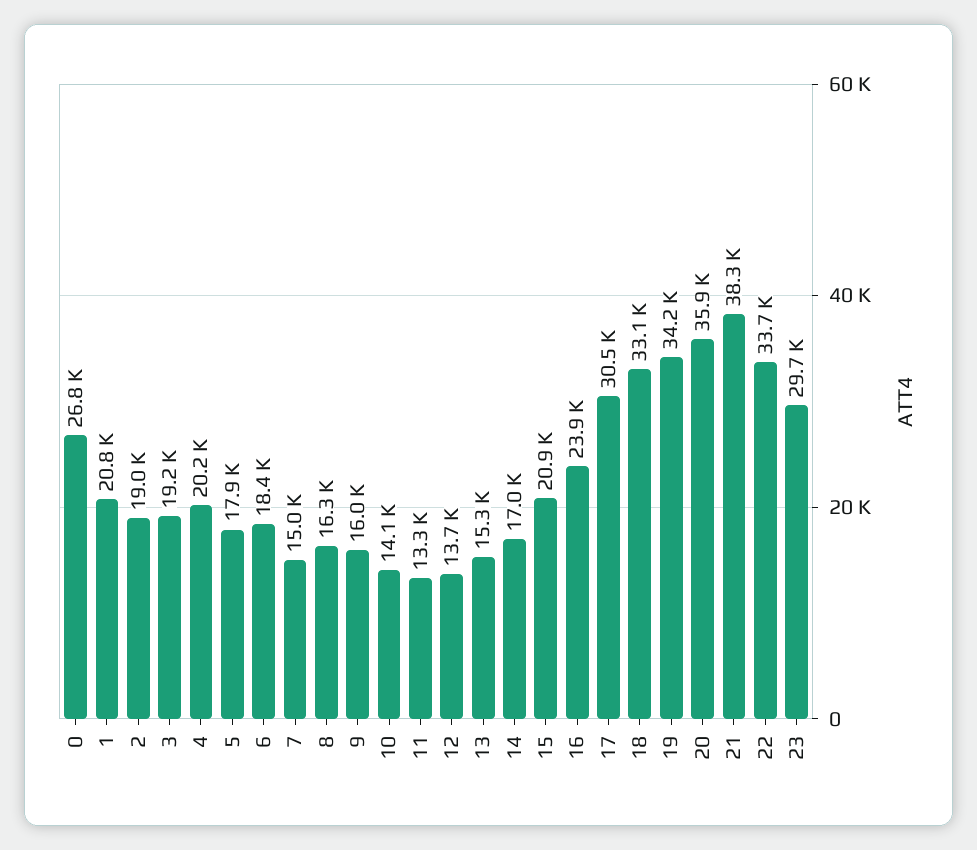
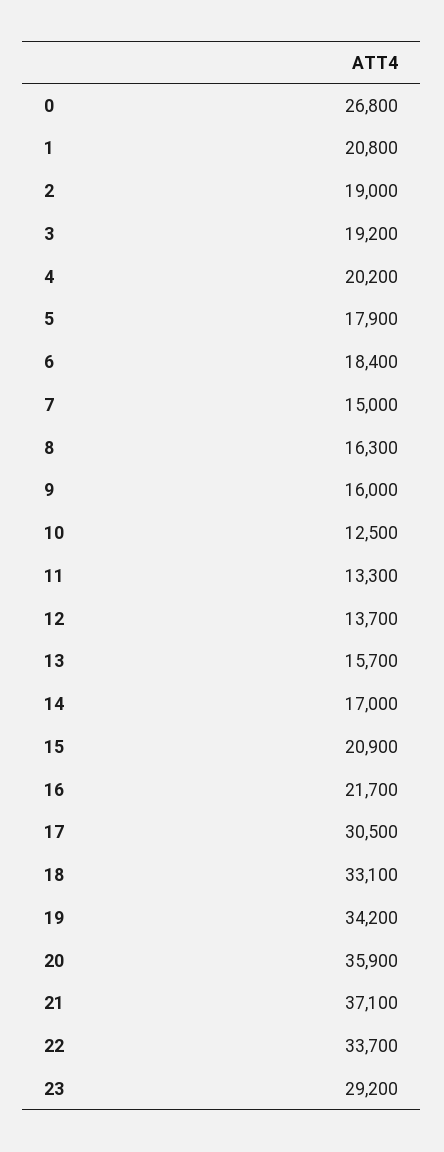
  {
    "0": 26800,
    "1": 20800,
    "2": 19000,
    "3": 19200,
    "4": 20200,
    "5": 17900,
    "6": 18400,
    "7": 15000,
    "8": 16300,
    "9": 16000,
-   "10": 14100,
+   "10": 12500,
    "11": 13300,
    "12": 13700,
-   "13": 15300,
+   "13": 15700,
    "14": 17000,
    "15": 20900,
-   "16": 23900,
+   "16": 21700,
    "17": 30500,
    "18": 33100,
    "19": 34200,
    "20": 35900,
-   "21": 38300,
+   "21": 37100,
    "22": 33700,
-   "23": 29700
+   "23": 29200
  }

